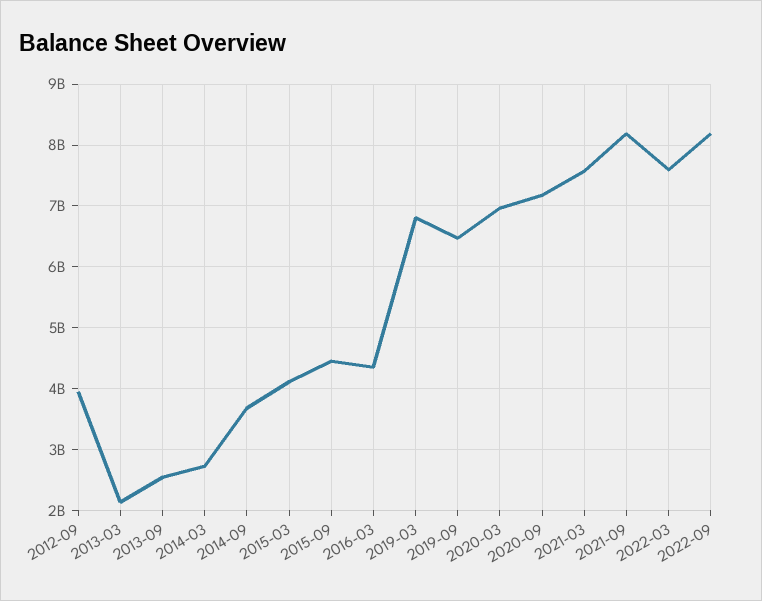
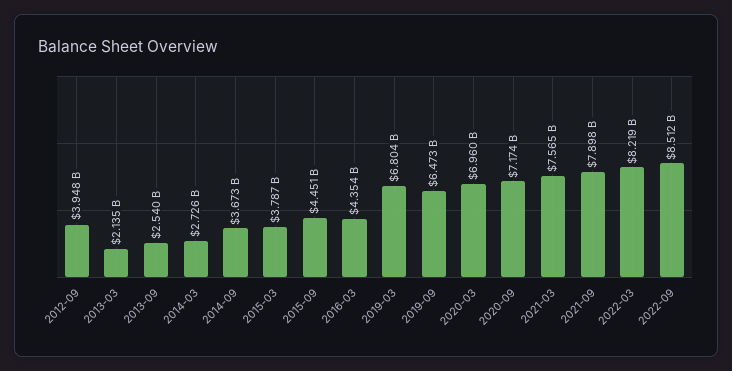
  {
    "2012-09": 3948000000,
    "2013-03": 2135000000,
    "2013-09": 2540000000,
    "2014-03": 2726000000,
    "2014-09": 3673000000,
-   "2015-03": 4100000000,
+   "2015-03": 3787000000,
    "2015-09": 4451000000,
    "2016-03": 4354000000,
    "2019-03": 6804000000,
    "2019-09": 6473000000,
    "2020-03": 6960000000,
    "2020-09": 7174000000,
    "2021-03": 7565000000,
-   "2021-09": 8200000000,
+   "2021-09": 7898000000,
-   "2022-03": 7600000000,
+   "2022-03": 8219000000,
-   "2022-09": 8200000000
+   "2022-09": 8512000000
  }

